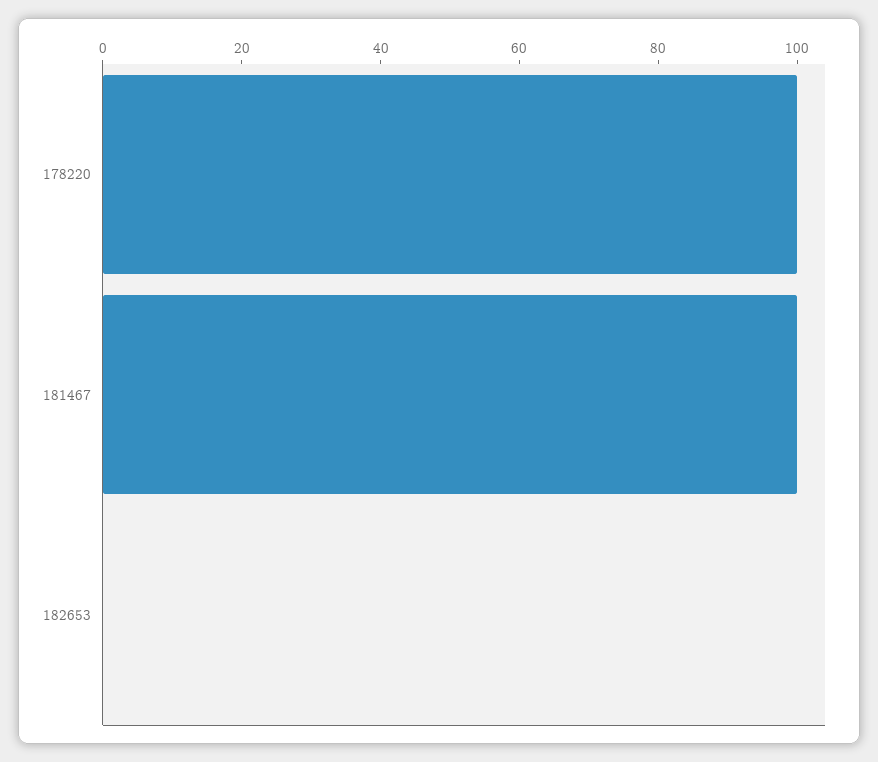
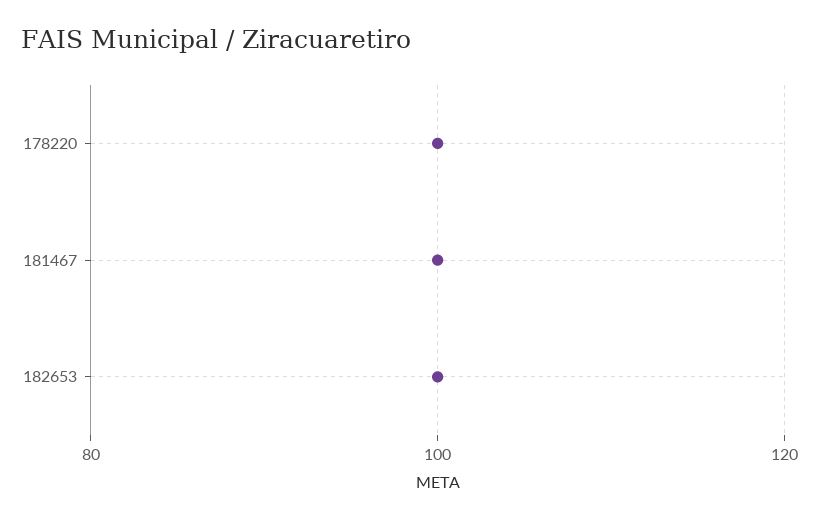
  {
    "178220": 100,
    "181467": 100,
-   "182653": 0
+   "182653": 100
  }

